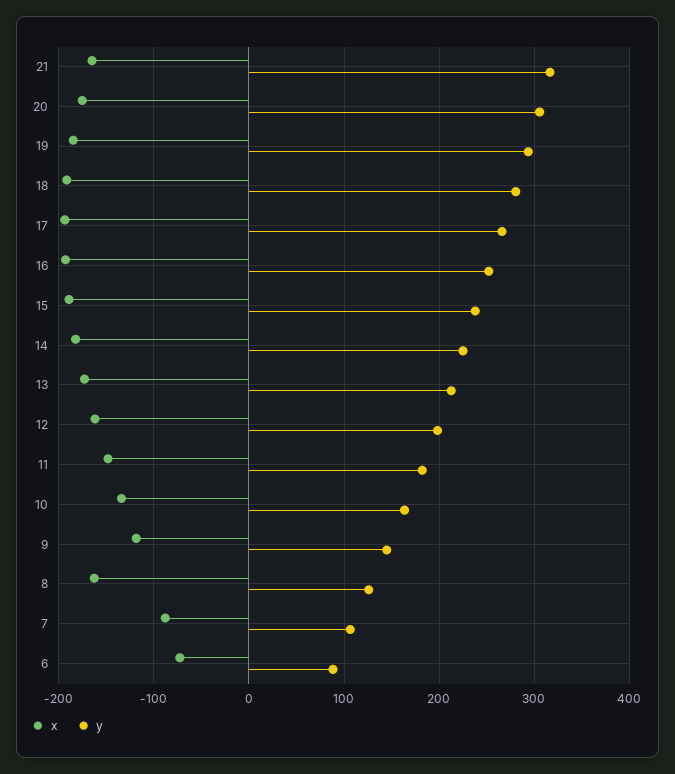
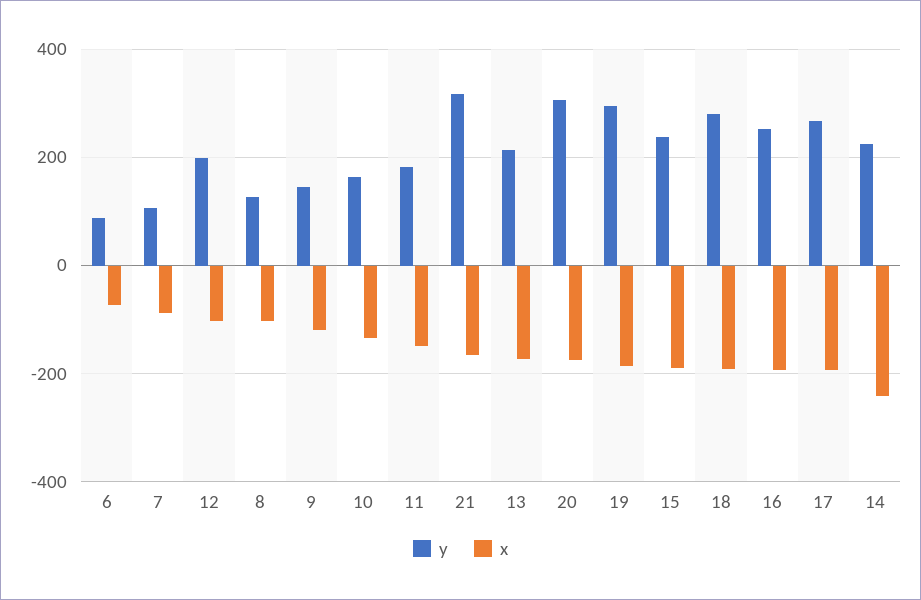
  {
    "x": {
      "21": -170,
      "20": -180,
      "19": -180,
      "18": -190,
      "17": -190,
      "16": -190,
      "15": -190,
-     "14": -180,
+     "14": -240,
      "13": -170,
-     "12": -160,
+     "12": -100,
      "11": -150,
      "10": -130,
      "9": -120,
-     "8": -160,
+     "8": -100,
      "7": -90,
      "6": -70
    },
    "y": {
      "21": 320,
      "20": 310,
      "19": 290,
      "18": 280,
      "17": 270,
      "16": 250,
      "15": 240,
      "14": 230,
      "13": 210,
      "12": 200,
      "11": 180,
      "10": 160,
      "9": 140,
      "8": 130,
      "7": 110,
      "6": 90
    }
  }

